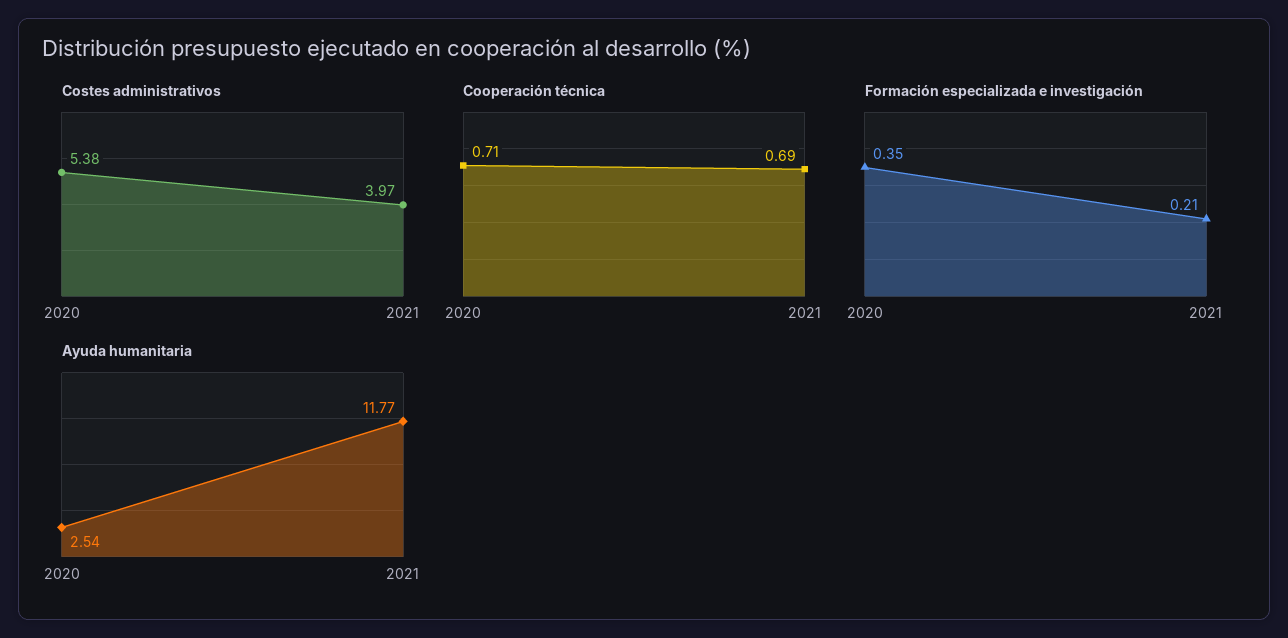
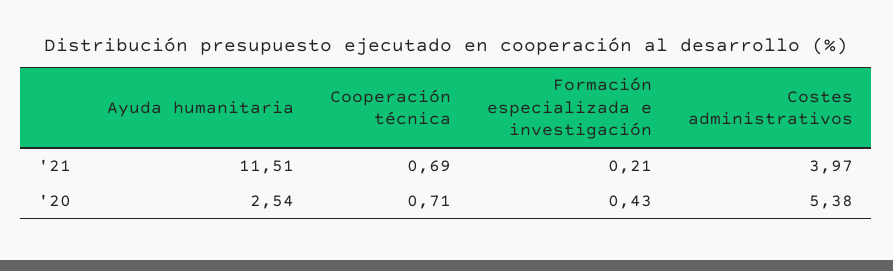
  {
    "Costes administrativos": {
      "2020": 5.38,
      "2021": 3.97
    },
    "Cooperación técnica": {
      "2020": 0.71,
      "2021": 0.69
    },
    "Formación especializada e investigación": {
-     "2020": 0.35,
+     "2020": 0.43,
      "2021": 0.21
    },
    "Ayuda humanitaria": {
      "2020": 2.54,
-     "2021": 11.77
+     "2021": 11.51
    }
  }

